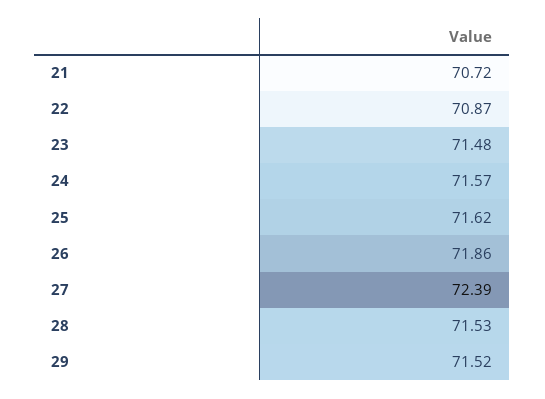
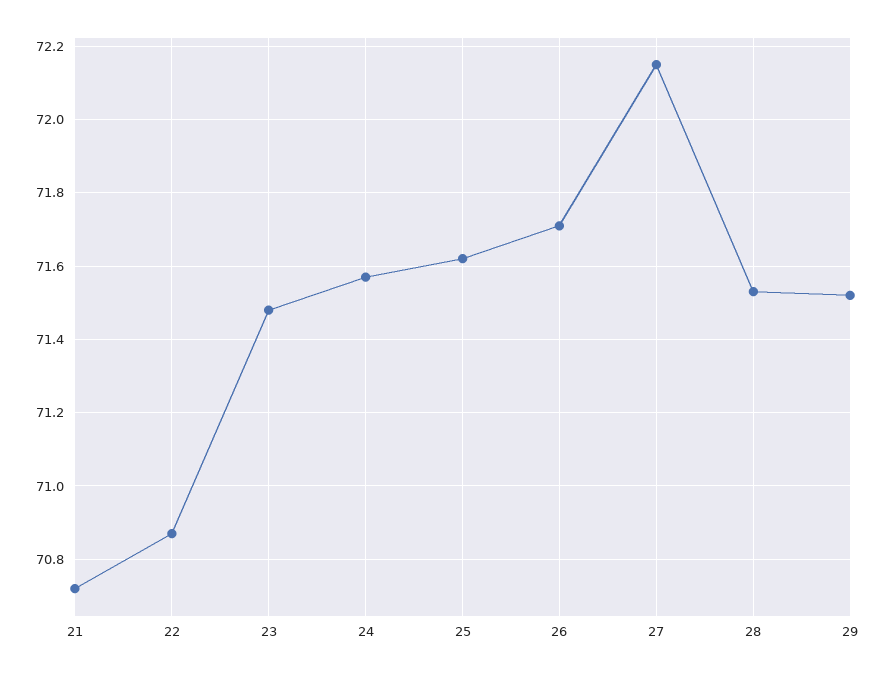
  {
    "21": 70.72,
    "22": 70.87,
    "23": 71.48,
    "24": 71.57,
    "25": 71.62,
-   "26": 71.86,
+   "26": 71.7,
-   "27": 72.39,
+   "27": 72.15,
    "28": 71.53,
    "29": 71.52
  }

